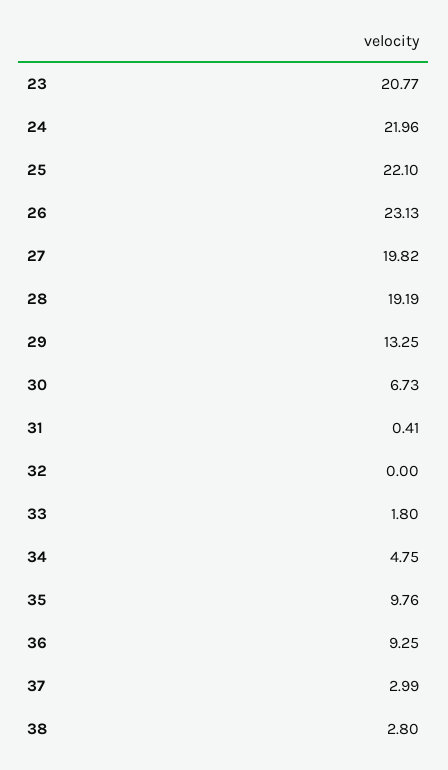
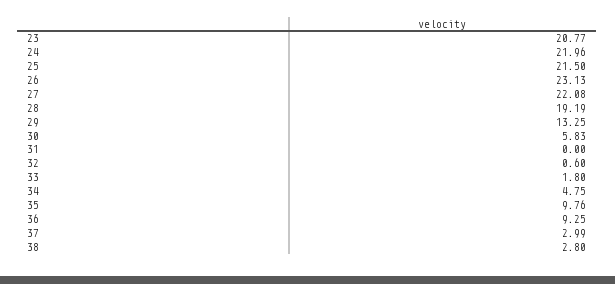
  {
    "23": 20.77,
    "24": 21.96,
-   "25": 22.1,
+   "25": 21.5,
    "26": 23.13,
-   "27": 19.82,
+   "27": 22.08,
    "28": 19.19,
    "29": 13.25,
-   "30": 6.73,
+   "30": 5.83,
-   "31": 0.41,
+   "31": 0,
-   "32": 0,
+   "32": 0.6,
    "33": 1.8,
    "34": 4.75,
    "35": 9.76,
    "36": 9.25,
    "37": 2.99,
    "38": 2.8
  }

